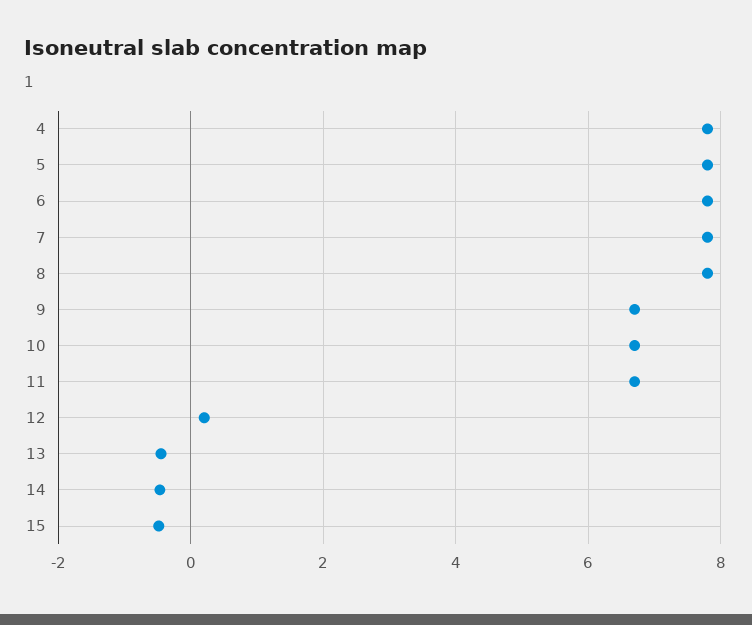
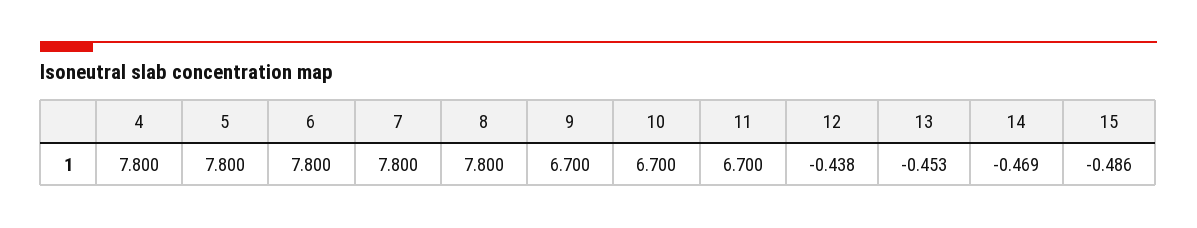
  {
    "4": 7.8,
    "5": 7.8,
    "6": 7.8,
    "7": 7.8,
    "8": 7.8,
    "9": 6.7,
    "10": 6.7,
    "11": 6.7,
-   "12": 0.2,
+   "12": -0.438,
    "13": -0.453,
    "14": -0.469,
    "15": -0.486
  }

